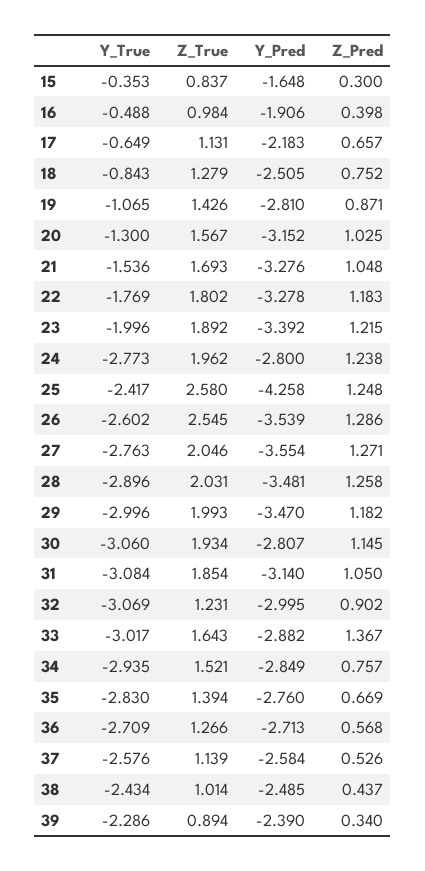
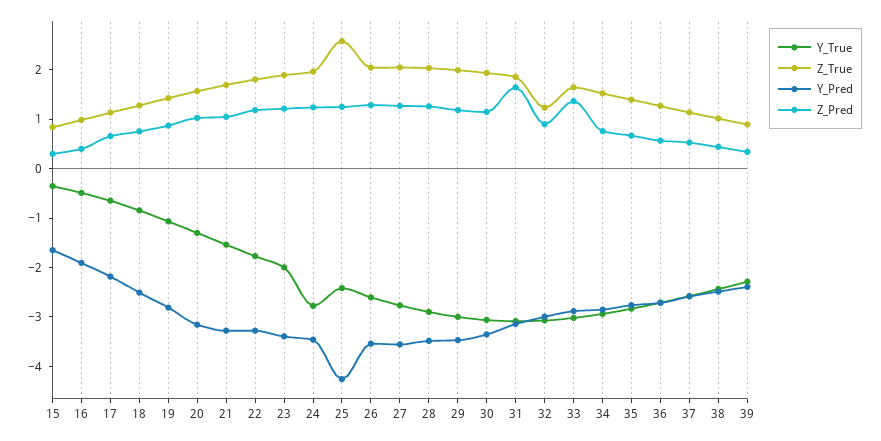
  {
    "Y_True": {
      "15": -0.353,
      "16": -0.488,
      "17": -0.649,
      "18": -0.843,
      "19": -1.065,
      "20": -1.3,
      "21": -1.536,
      "22": -1.769,
      "23": -1.996,
      "24": -2.773,
      "25": -2.417,
      "26": -2.602,
      "27": -2.763,
      "28": -2.896,
      "29": -2.996,
      "30": -3.06,
      "31": -3.084,
      "32": -3.069,
      "33": -3.017,
      "34": -2.935,
      "35": -2.83,
      "36": -2.709,
      "37": -2.576,
      "38": -2.434,
      "39": -2.286
    },
    "Z_True": {
      "15": 0.837,
      "16": 0.984,
      "17": 1.131,
      "18": 1.279,
      "19": 1.426,
      "20": 1.567,
      "21": 1.693,
      "22": 1.802,
      "23": 1.892,
      "24": 1.962,
      "25": 2.58,
-     "26": 2.545,
+     "26": 2,
      "27": 2.046,
      "28": 2.031,
      "29": 1.993,
      "30": 1.934,
      "31": 1.854,
      "32": 1.231,
      "33": 1.643,
      "34": 1.521,
      "35": 1.394,
      "36": 1.266,
      "37": 1.139,
      "38": 1.014,
      "39": 0.894
    },
    "Y_Pred": {
      "15": -1.648,
      "16": -1.906,
      "17": -2.183,
      "18": -2.505,
      "19": -2.81,
      "20": -3.152,
      "21": -3.276,
      "22": -3.278,
      "23": -3.392,
-     "24": -2.8,
+     "24": -3.4,
      "25": -4.258,
      "26": -3.539,
      "27": -3.554,
      "28": -3.481,
      "29": -3.47,
-     "30": -2.807,
+     "30": -3.4,
      "31": -3.14,
      "32": -2.995,
      "33": -2.882,
      "34": -2.849,
      "35": -2.76,
      "36": -2.713,
      "37": -2.584,
      "38": -2.485,
      "39": -2.39
    },
    "Z_Pred": {
      "15": 0.3,
      "16": 0.398,
      "17": 0.657,
      "18": 0.752,
      "19": 0.871,
      "20": 1.025,
      "21": 1.048,
      "22": 1.183,
      "23": 1.215,
      "24": 1.238,
      "25": 1.248,
      "26": 1.286,
      "27": 1.271,
      "28": 1.258,
      "29": 1.182,
      "30": 1.145,
-     "31": 1.05,
+     "31": 1.6,
      "32": 0.902,
      "33": 1.367,
      "34": 0.757,
      "35": 0.669,
      "36": 0.568,
      "37": 0.526,
      "38": 0.437,
      "39": 0.34
    }
  }

